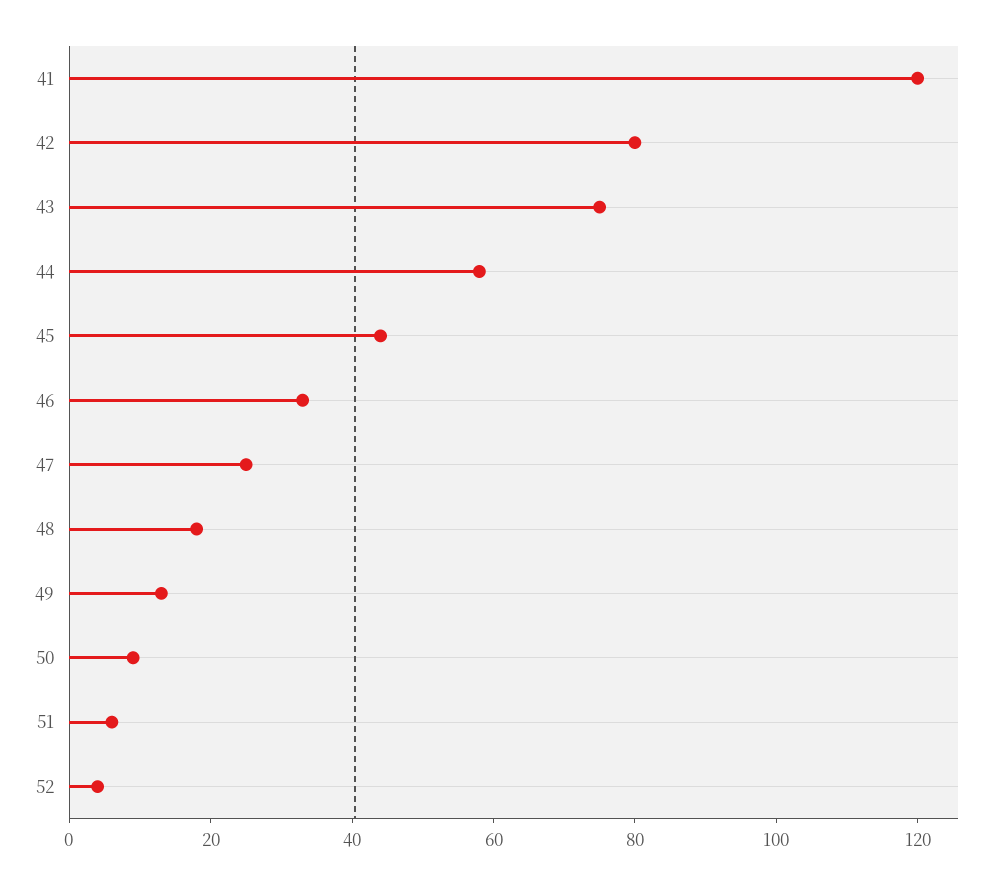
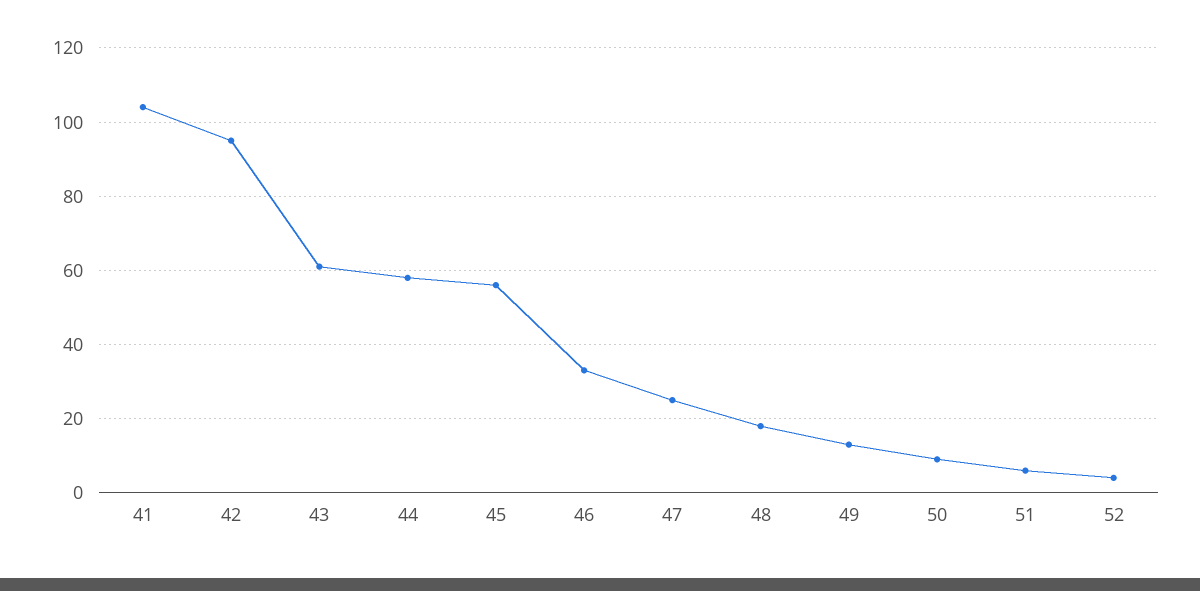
  {
-   "41": 120,
+   "41": 105,
-   "42": 80,
+   "42": 95,
-   "43": 75,
+   "43": 60,
    "44": 60,
-   "45": 45,
+   "45": 55,
    "46": 35,
    "47": 25,
    "48": 20,
    "49": 15,
    "50": 10,
    "51": 5,
    "52": 5
  }

